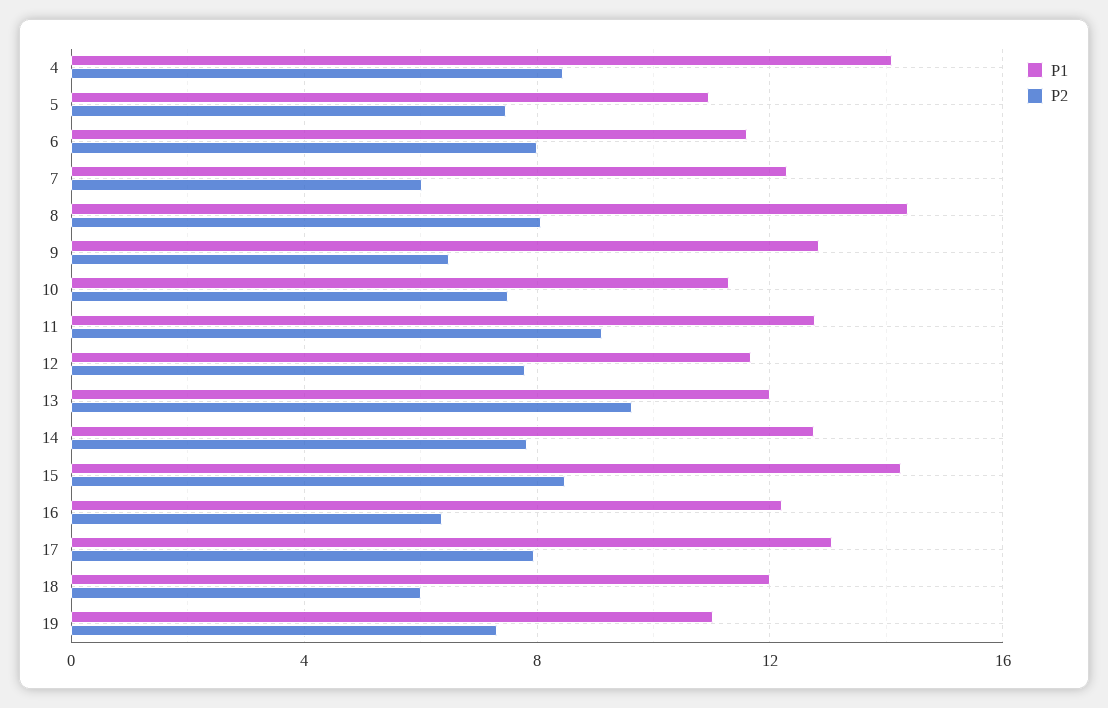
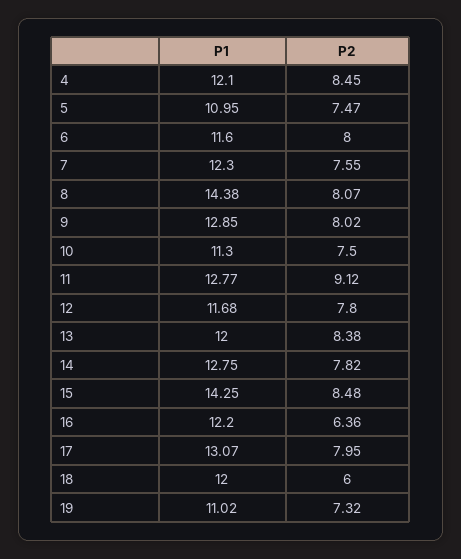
  {
    "P1": {
-     "4": 14,
+     "4": 12.1,
      "5": 10.95,
      "6": 11.6,
      "7": 12.3,
      "8": 14.38,
      "9": 12.85,
      "10": 11.3,
      "11": 12.77,
      "12": 11.68,
      "13": 12,
      "14": 12.75,
      "15": 14.25,
      "16": 12.2,
      "17": 13.07,
      "18": 12,
      "19": 11.02
    },
    "P2": {
      "4": 8.45,
      "5": 7.47,
      "6": 8,
-     "7": 6,
+     "7": 7.55,
      "8": 8.07,
-     "9": 6.5,
+     "9": 8.02,
      "10": 7.5,
      "11": 9.12,
      "12": 7.8,
-     "13": 9.5,
+     "13": 8.38,
      "14": 7.82,
      "15": 8.48,
      "16": 6.36,
      "17": 7.95,
      "18": 6,
      "19": 7.32
    }
  }

